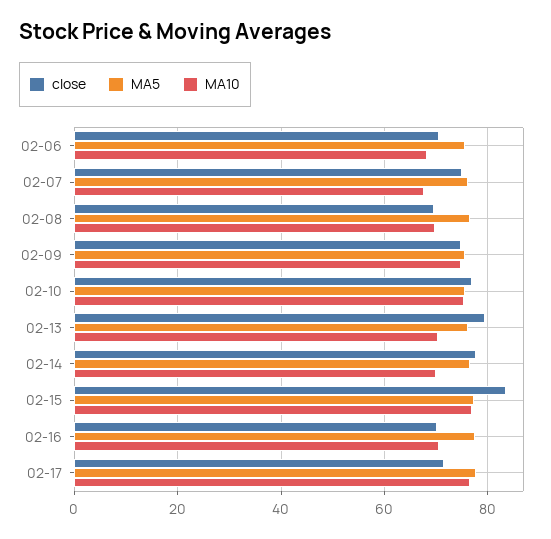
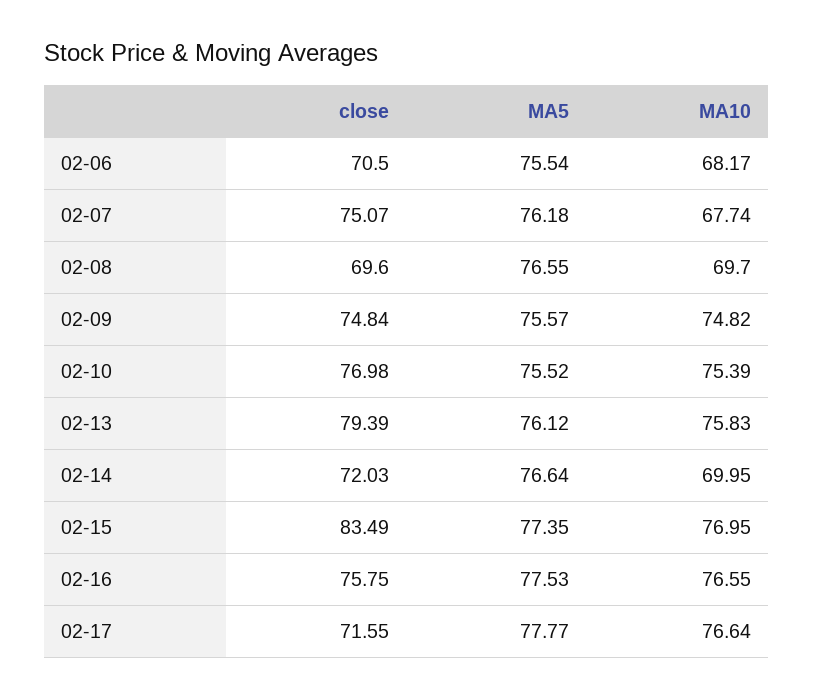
  {
    "close": {
      "02-06": 70.5,
      "02-07": 75.07,
      "02-08": 69.6,
      "02-09": 74.84,
      "02-10": 76.98,
      "02-13": 79.39,
-     "02-14": 78,
+     "02-14": 72.03,
      "02-15": 83.49,
-     "02-16": 70,
+     "02-16": 75.75,
      "02-17": 71.55
    },
    "MA5": {
      "02-06": 75.54,
      "02-07": 76.18,
      "02-08": 76.55,
      "02-09": 75.57,
      "02-10": 75.52,
      "02-13": 76.12,
      "02-14": 76.64,
      "02-15": 77.35,
      "02-16": 77.53,
      "02-17": 77.77
    },
    "MA10": {
      "02-06": 68.17,
      "02-07": 67.74,
      "02-08": 69.7,
      "02-09": 74.82,
      "02-10": 75.39,
-     "02-13": 70,
+     "02-13": 75.83,
      "02-14": 69.95,
      "02-15": 76.95,
-     "02-16": 70,
+     "02-16": 76.55,
      "02-17": 76.64
    }
  }

